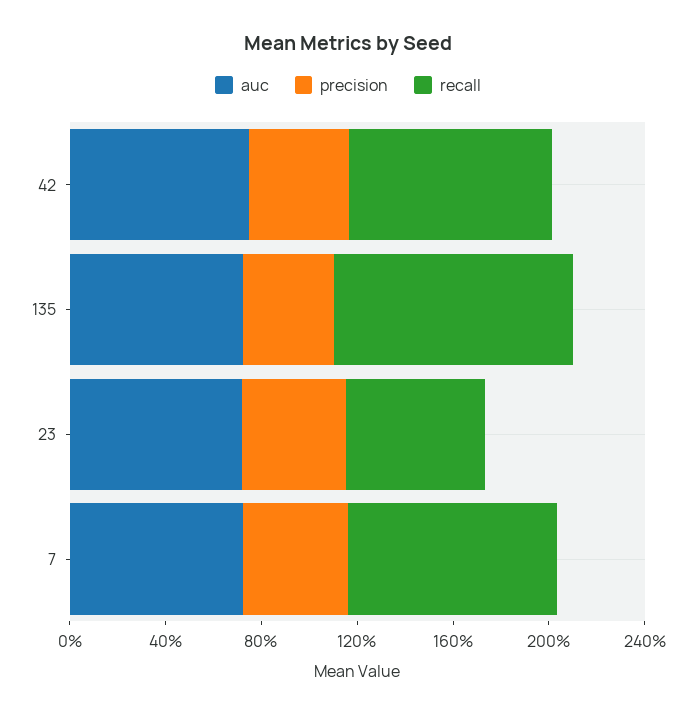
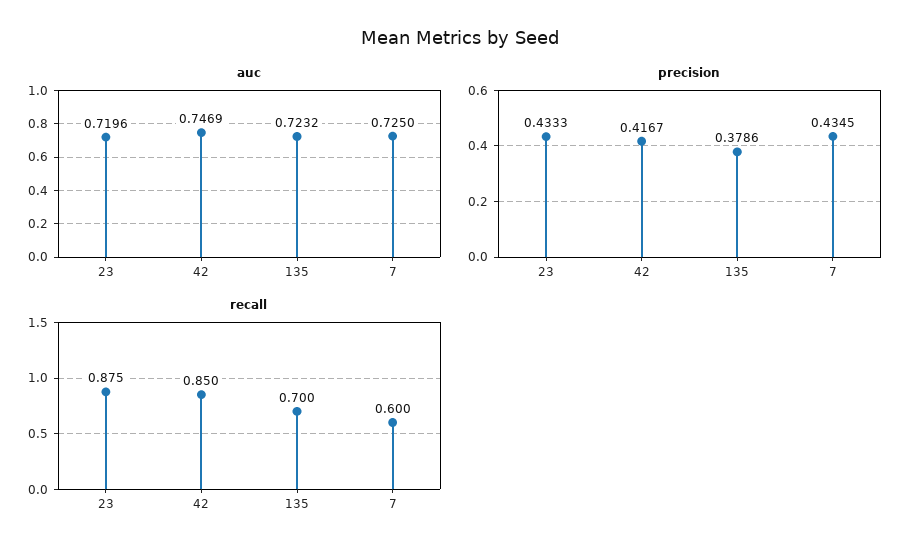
  {
    "auc": {
      "42": 0.7469,
      "135": 0.7232,
      "23": 0.7196,
      "7": 0.725
    },
    "precision": {
      "42": 0.4167,
      "135": 0.3786,
      "23": 0.4333,
      "7": 0.4345
    },
    "recall": {
      "42": 0.85,
-     "135": 1,
+     "135": 0.7,
-     "23": 0.6,
+     "23": 0.875,
-     "7": 0.9
+     "7": 0.6
    }
  }

